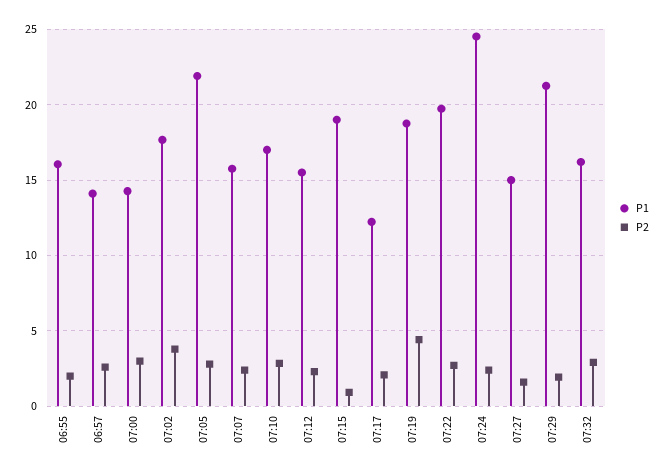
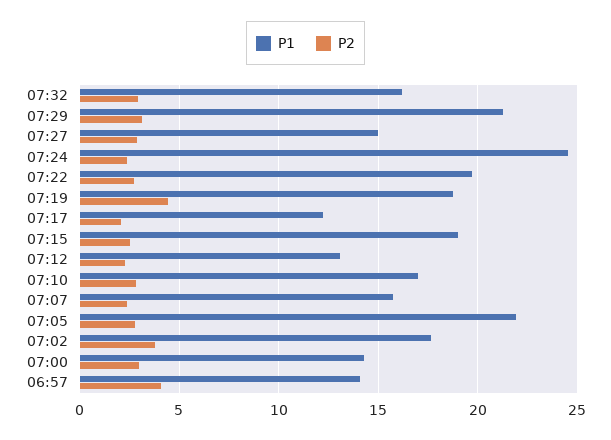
  {
    "P1": {
-     "06:55": 16,
      "06:57": 14,
      "07:00": 14.5,
      "07:02": 17.5,
      "07:05": 22,
      "07:07": 16,
      "07:10": 17,
-     "07:12": 15.5,
+     "07:12": 13,
      "07:15": 19,
      "07:17": 12,
      "07:19": 19,
      "07:22": 19.5,
      "07:24": 24.5,
      "07:27": 15,
      "07:29": 21.5,
      "07:32": 16
    },
    "P2": {
-     "06:55": 2,
-     "06:57": 2.5,
+     "06:57": 4,
      "07:00": 3,
      "07:02": 4,
      "07:05": 3,
      "07:07": 2.5,
      "07:10": 3,
      "07:12": 2.5,
-     "07:15": 1,
+     "07:15": 2.5,
      "07:17": 2,
      "07:19": 4.5,
      "07:22": 2.5,
      "07:24": 2.5,
-     "07:27": 1.5,
+     "07:27": 3,
-     "07:29": 2,
+     "07:29": 3,
      "07:32": 3
    }
  }

